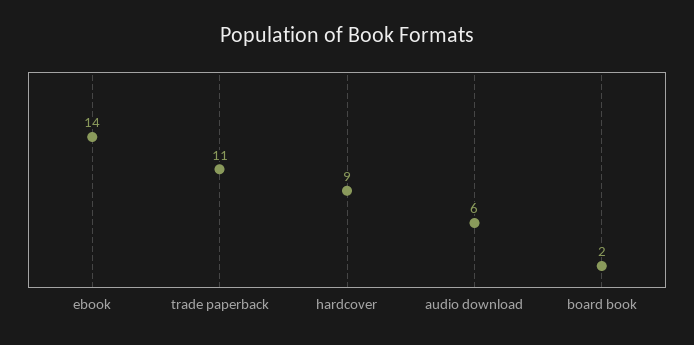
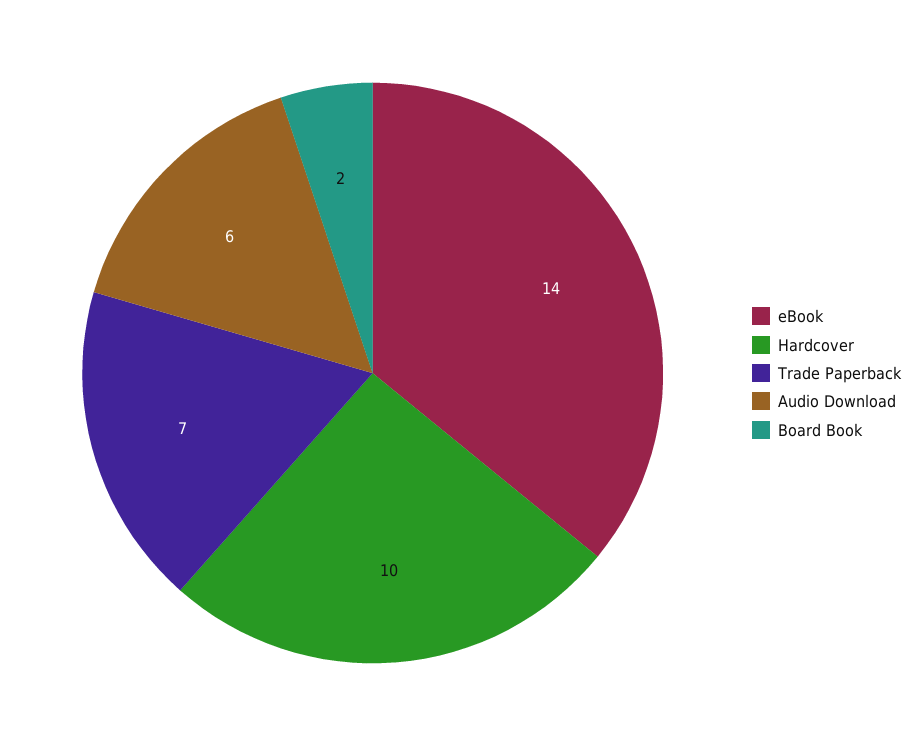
  {
    "ebook": 14,
-   "trade paperback": 11,
+   "trade paperback": 7,
-   "hardcover": 9,
+   "hardcover": 10,
    "audio download": 6,
    "board book": 2
  }

